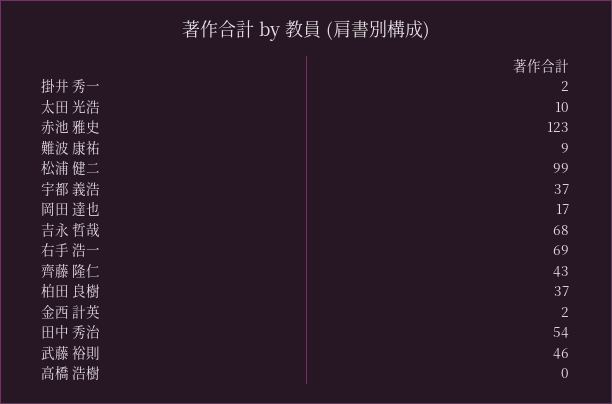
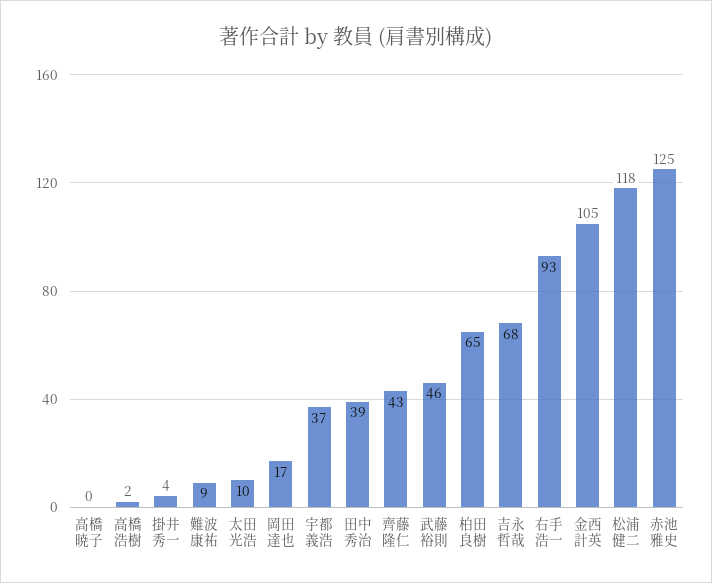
  {
-   "掛井 秀一": 2,
+   "掛井 秀一": 4,
    "太田 光浩": 10,
-   "赤池 雅史": 123,
+   "赤池 雅史": 125,
    "難波 康祐": 9,
-   "松浦 健二": 99,
+   "松浦 健二": 118,
    "宇都 義浩": 37,
    "岡田 達也": 17,
    "吉永 哲哉": 68,
-   "右手 浩一": 69,
+   "右手 浩一": 93,
    "齊藤 隆仁": 43,
-   "柏田 良樹": 37,
+   "柏田 良樹": 65,
-   "金西 計英": 2,
+   "金西 計英": 105,
-   "田中 秀治": 54,
+   "田中 秀治": 39,
    "武藤 裕則": 46,
-   "高橋 浩樹": 0
+   "高橋 浩樹": 2,
+   "高橋 暁子": 0
  }

